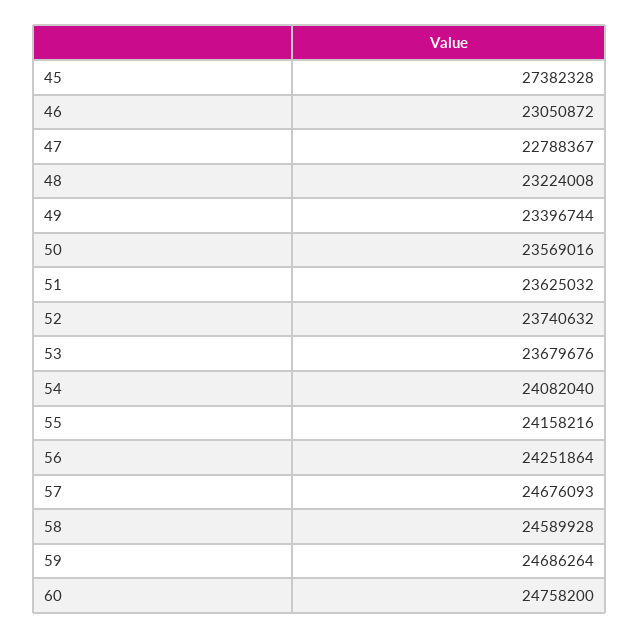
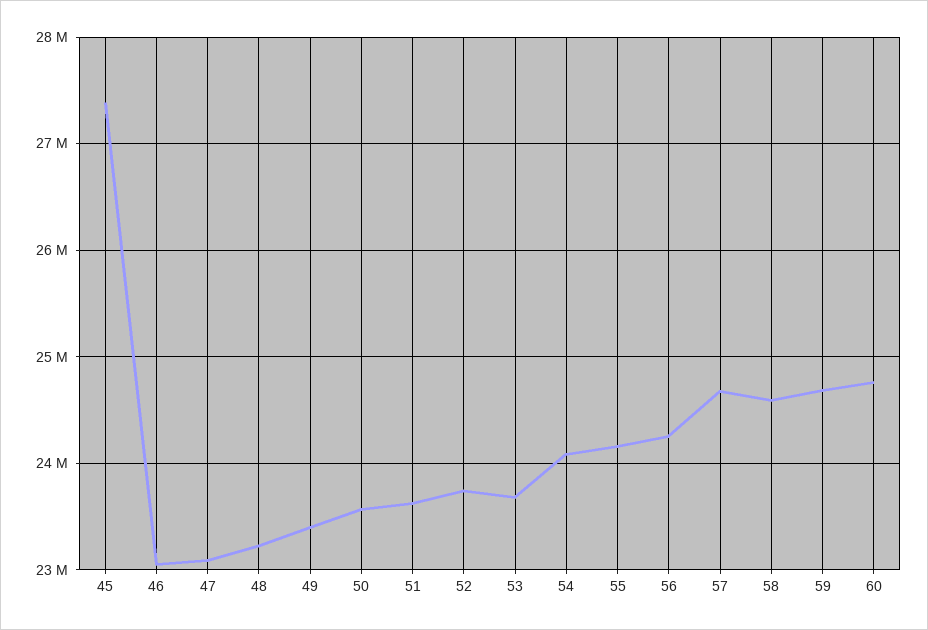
  {
    "45": 27382328,
    "46": 23050872,
-   "47": 22788367,
+   "47": 23100000,
    "48": 23224008,
    "49": 23396744,
    "50": 23569016,
    "51": 23625032,
    "52": 23740632,
    "53": 23679676,
    "54": 24082040,
    "55": 24158216,
    "56": 24251864,
    "57": 24676093,
    "58": 24589928,
    "59": 24686264,
    "60": 24758200
  }

